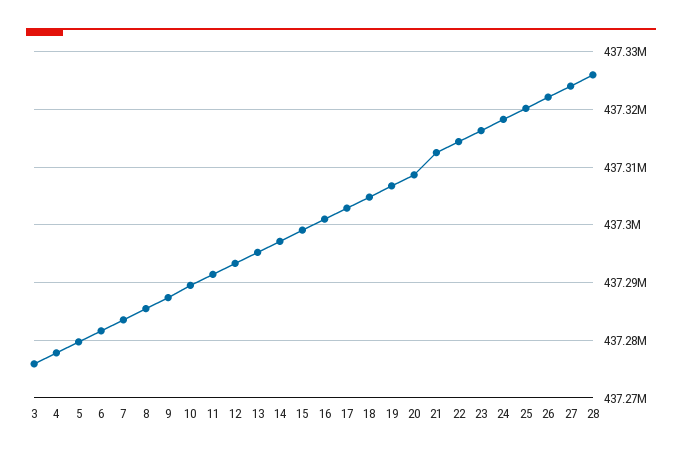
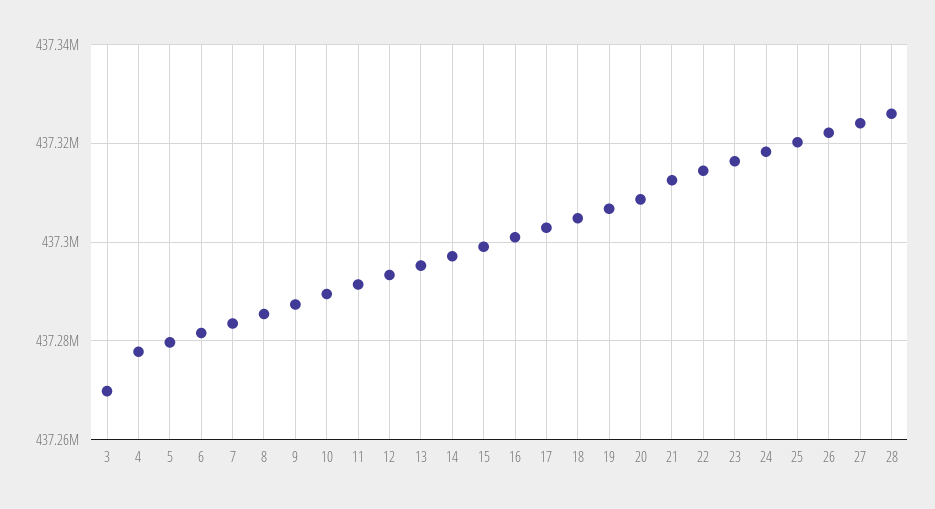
  {
-   "3": 437276000,
+   "3": 437270000,
    "4": 437278000,
    "5": 437280000,
    "6": 437282000,
    "7": 437284000,
    "8": 437286000,
    "9": 437288000,
    "10": 437290000,
    "11": 437292000,
    "12": 437294000,
    "13": 437296000,
    "14": 437298000,
    "15": 437300000,
    "16": 437300000,
    "17": 437302000,
    "18": 437304000,
    "19": 437306000,
    "20": 437308000,
    "21": 437312000,
    "22": 437314000,
    "23": 437316000,
    "24": 437318000,
    "25": 437320000,
    "26": 437322000,
    "27": 437324000,
    "28": 437326000
  }

